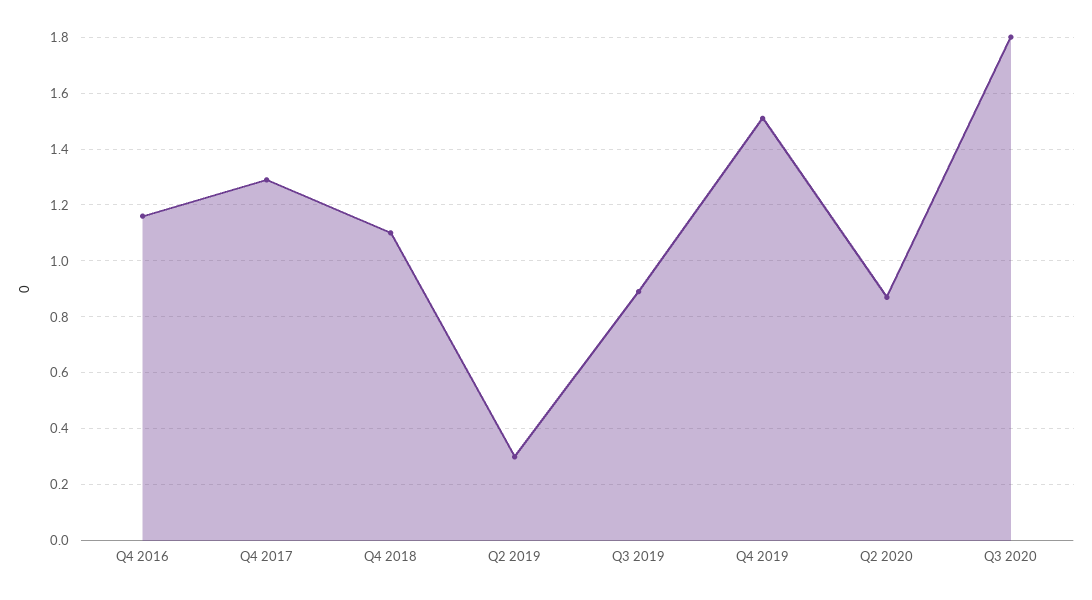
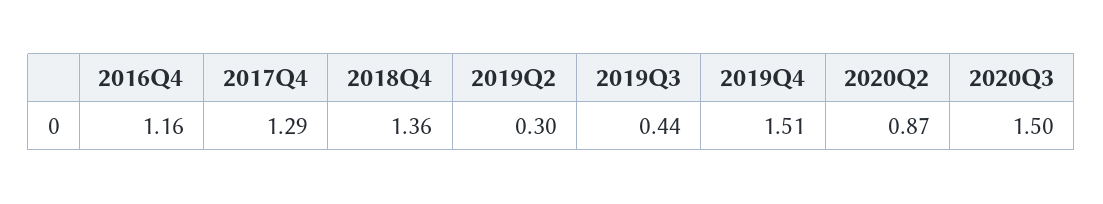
  {
    "Q4 2016": 1.16,
    "Q4 2017": 1.29,
-   "Q4 2018": 1.1,
+   "Q4 2018": 1.36,
    "Q2 2019": 0.3,
-   "Q3 2019": 0.9,
+   "Q3 2019": 0.44,
    "Q4 2019": 1.51,
    "Q2 2020": 0.87,
-   "Q3 2020": 1.8
+   "Q3 2020": 1.5
  }

